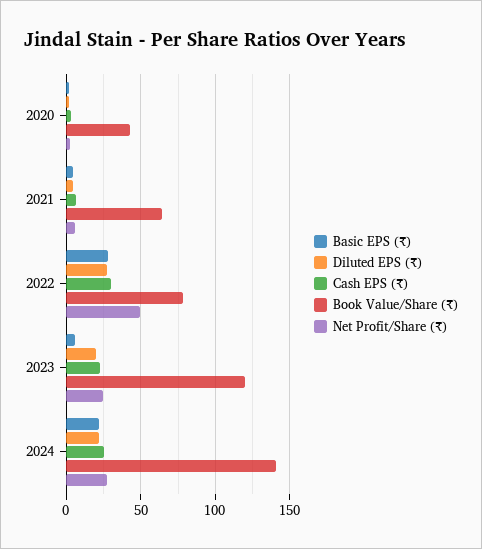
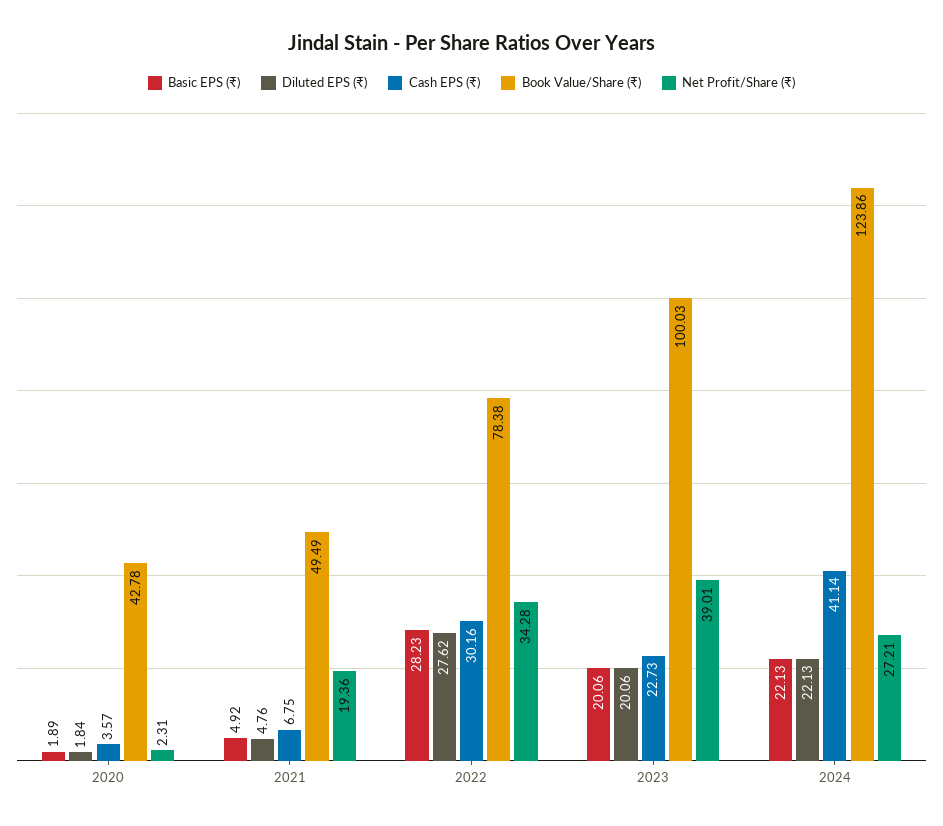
  {
    "Basic EPS (₹)": {
      "2020": 1.89,
      "2021": 4.92,
      "2022": 28.23,
-     "2023": 5,
+     "2023": 20.06,
      "2024": 22.13
    },
    "Diluted EPS (₹)": {
      "2020": 1.84,
      "2021": 4.76,
      "2022": 27.62,
      "2023": 20.06,
      "2024": 22.13
    },
    "Cash EPS (₹)": {
      "2020": 3.57,
      "2021": 6.75,
      "2022": 30.16,
      "2023": 22.73,
-     "2024": 25
+     "2024": 41.14
    },
    "Book Value/Share (₹)": {
      "2020": 42.78,
-     "2021": 65,
+     "2021": 49.49,
      "2022": 78.38,
-     "2023": 120,
+     "2023": 100.03,
-     "2024": 140
+     "2024": 123.86
    },
    "Net Profit/Share (₹)": {
      "2020": 2.31,
-     "2021": 5,
+     "2021": 19.36,
-     "2022": 50,
+     "2022": 34.28,
-     "2023": 25,
+     "2023": 39.01,
      "2024": 27.21
    }
  }

